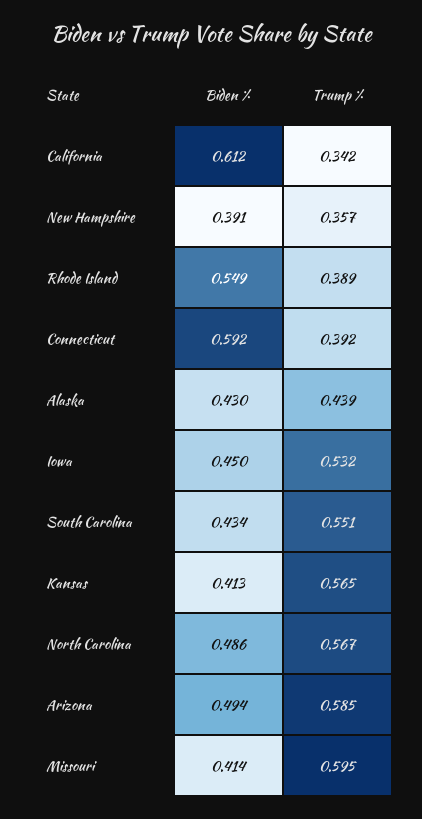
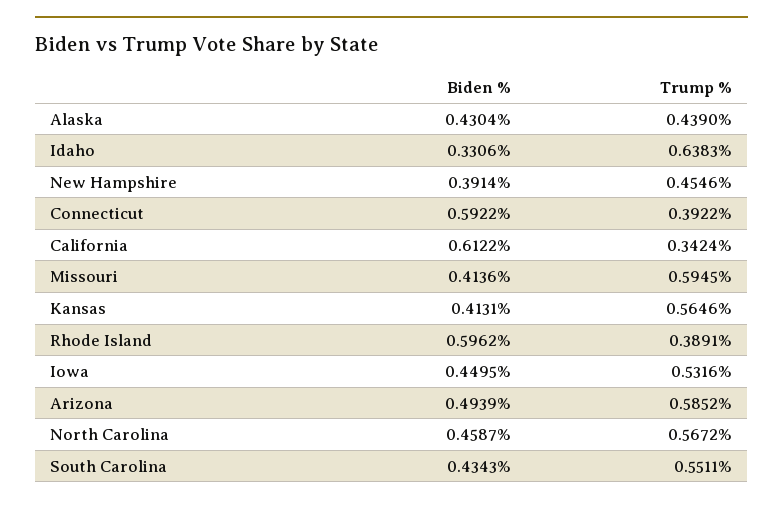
  {
    "Biden %": {
      "California": 0.6122,
      "New Hampshire": 0.3914,
-     "Rhode Island": 0.549,
+     "Rhode Island": 0.5962,
      "Connecticut": 0.5922,
      "Alaska": 0.4304,
      "Iowa": 0.4495,
      "South Carolina": 0.4343,
      "Kansas": 0.4131,
-     "North Carolina": 0.486,
+     "North Carolina": 0.4587,
      "Arizona": 0.4939,
-     "Missouri": 0.4136
+     "Missouri": 0.4136,
+     "Idaho": 0.3306
    },
    "Trump %": {
      "California": 0.3424,
-     "New Hampshire": 0.357,
+     "New Hampshire": 0.4546,
      "Rhode Island": 0.3891,
      "Connecticut": 0.3922,
      "Alaska": 0.439,
      "Iowa": 0.5316,
      "South Carolina": 0.5511,
      "Kansas": 0.5646,
      "North Carolina": 0.5672,
      "Arizona": 0.5852,
-     "Missouri": 0.5945
+     "Missouri": 0.5945,
+     "Idaho": 0.6383
    }
  }

